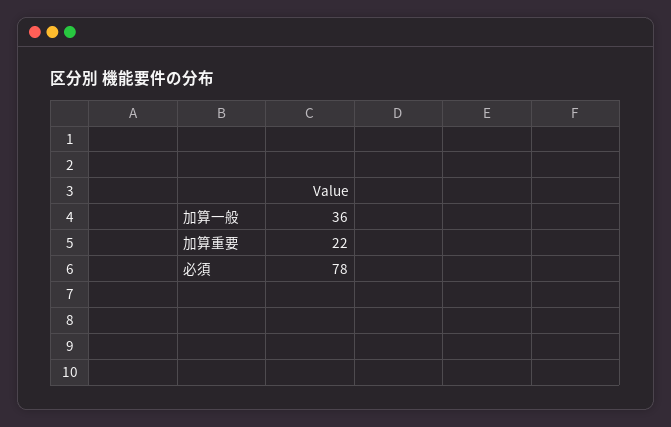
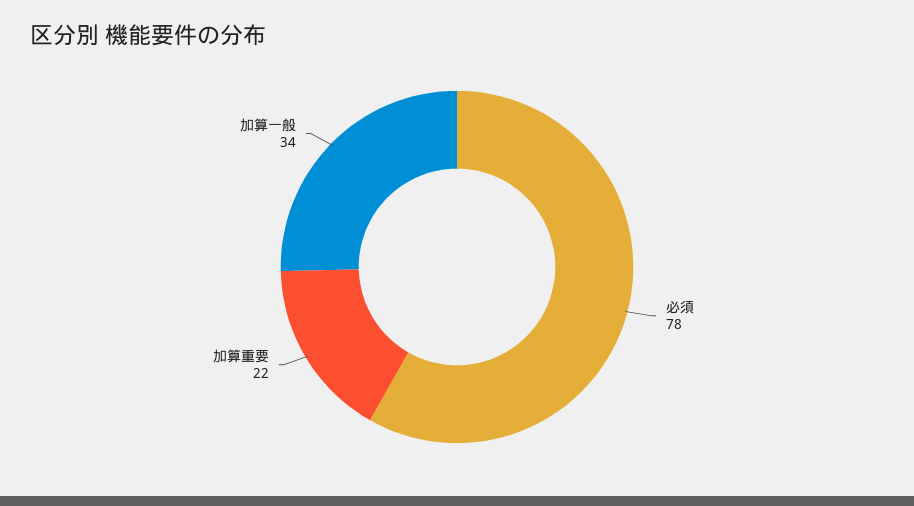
  {
-   "加算一般": 36,
+   "加算一般": 34,
    "加算重要": 22,
    "必須": 78
  }

